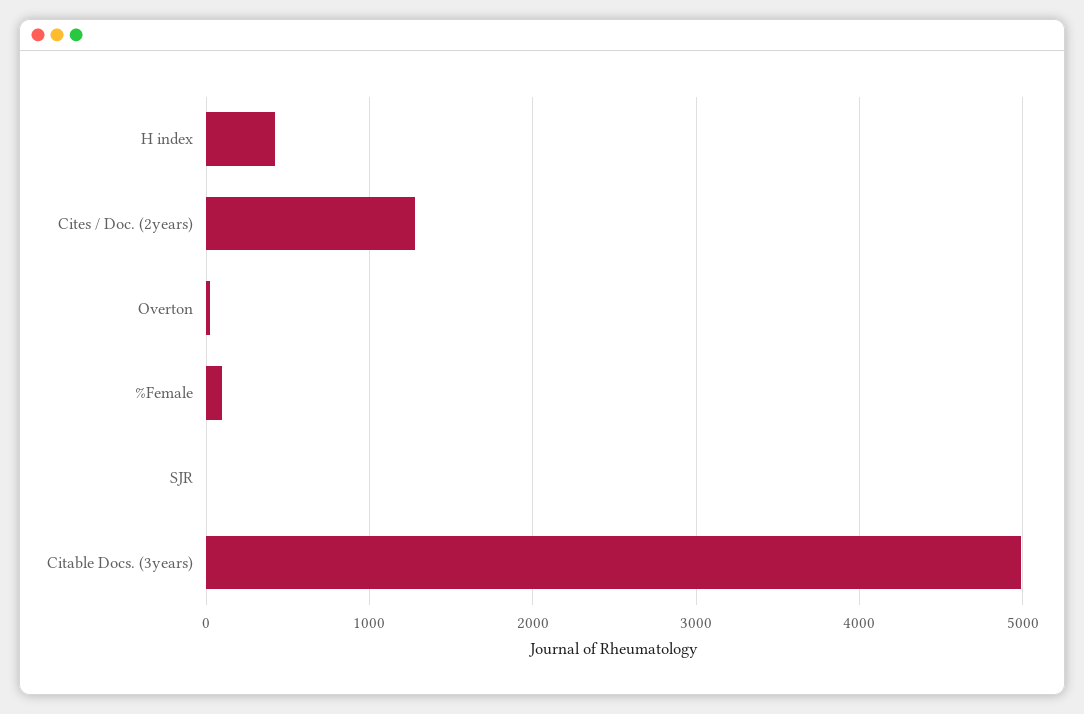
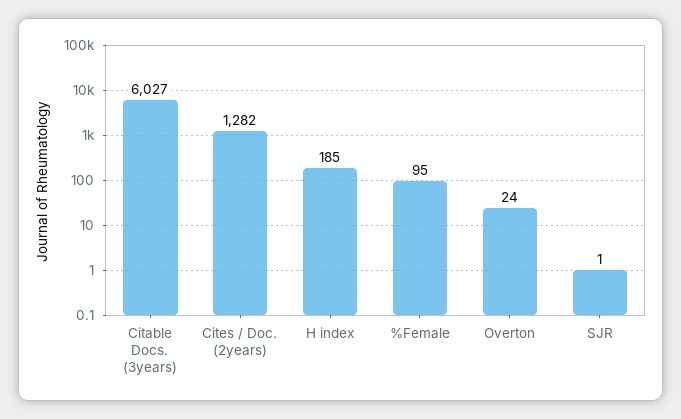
  {
-   "H index": 400,
+   "H index": 185,
    "Cites / Doc. (2years)": 1282,
    "Overton": 24,
    "%Female": 95,
    "SJR": 1,
-   "Citable Docs. (3years)": 5000
+   "Citable Docs. (3years)": 6027
  }

